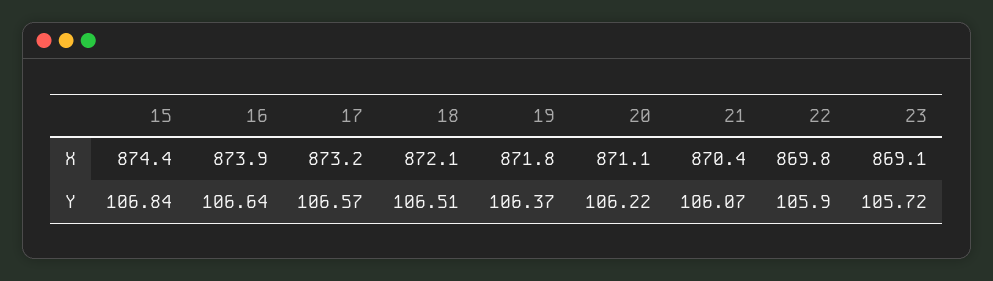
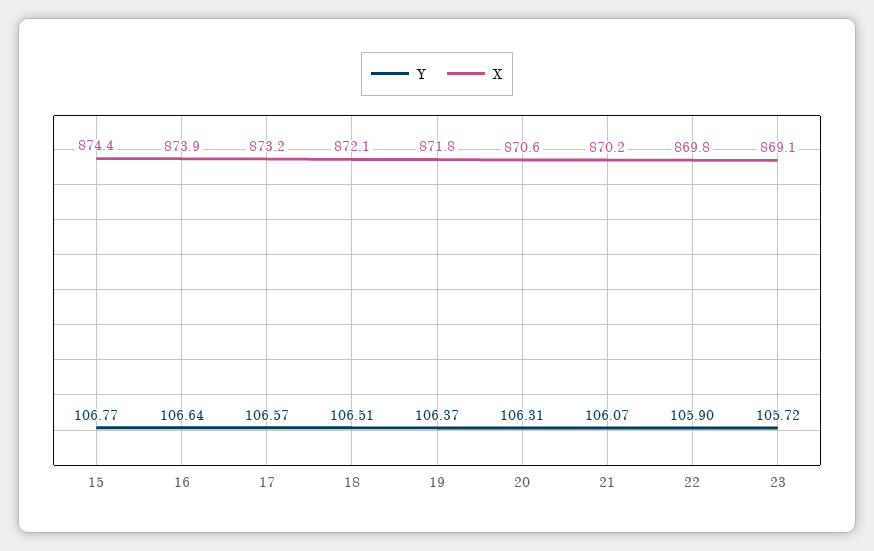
  {
    "X": {
      "15": 874.4,
      "16": 873.9,
      "17": 873.2,
      "18": 872.1,
      "19": 871.8,
-     "20": 871.1,
+     "20": 870.6,
-     "21": 870.4,
+     "21": 870.2,
      "22": 869.8,
      "23": 869.1
    },
    "Y": {
-     "15": 106.84,
+     "15": 106.77,
      "16": 106.64,
      "17": 106.57,
      "18": 106.51,
      "19": 106.37,
-     "20": 106.22,
+     "20": 106.31,
      "21": 106.07,
      "22": 105.9,
      "23": 105.72
    }
  }

